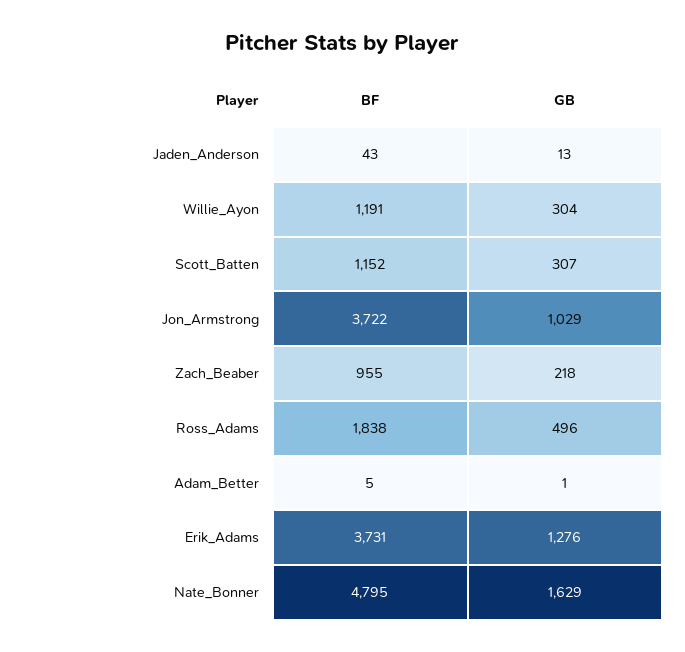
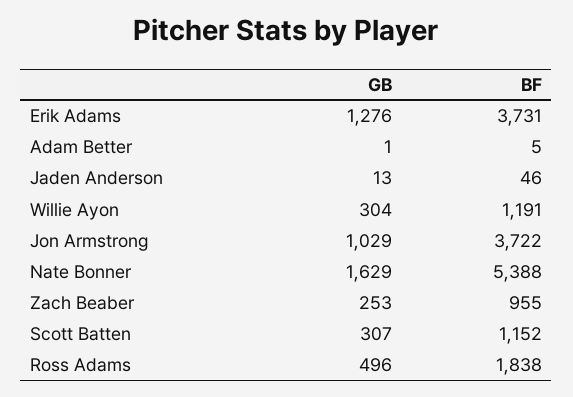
  {
    "BF": {
-     "Jaden_Anderson": 43,
+     "Jaden_Anderson": 46,
      "Willie_Ayon": 1191,
      "Scott_Batten": 1152,
      "Jon_Armstrong": 3722,
      "Zach_Beaber": 955,
      "Ross_Adams": 1838,
      "Adam_Better": 5,
      "Erik_Adams": 3731,
-     "Nate_Bonner": 4795
+     "Nate_Bonner": 5388
    },
    "GB": {
      "Jaden_Anderson": 13,
      "Willie_Ayon": 304,
      "Scott_Batten": 307,
      "Jon_Armstrong": 1029,
-     "Zach_Beaber": 218,
+     "Zach_Beaber": 253,
      "Ross_Adams": 496,
      "Adam_Better": 1,
      "Erik_Adams": 1276,
      "Nate_Bonner": 1629
    }
  }

